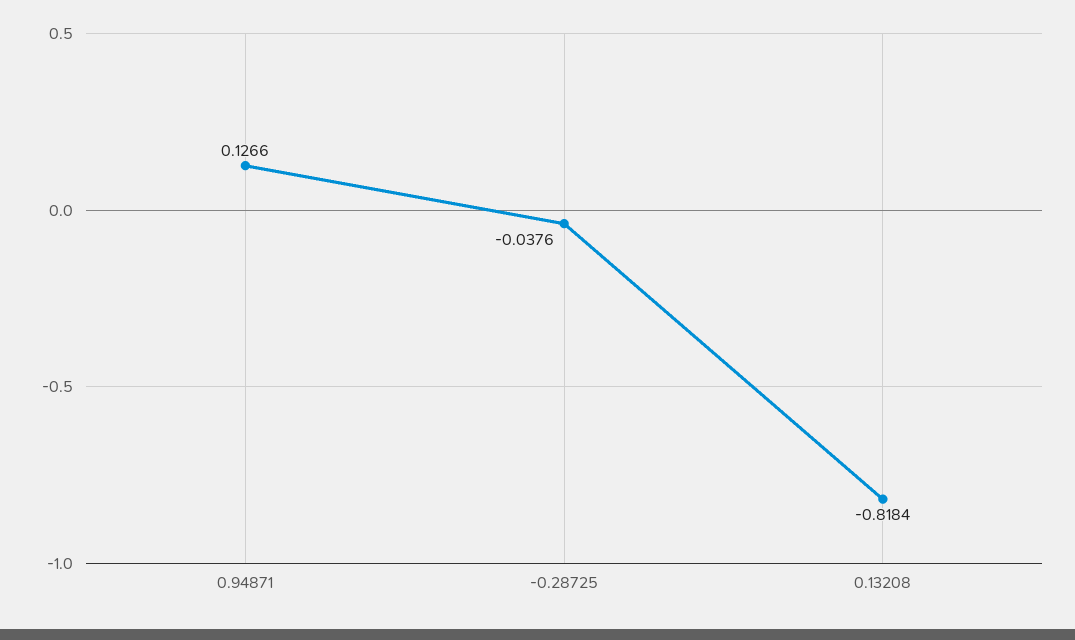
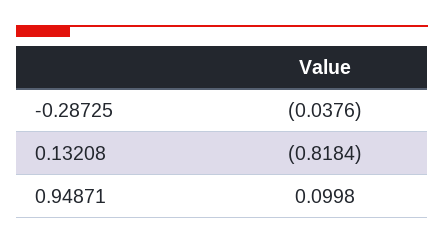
  {
-   "0.94871": 0.1266,
+   "0.94871": 0.0998,
    "-0.28725": -0.0376,
    "0.13208": -0.8184
  }

